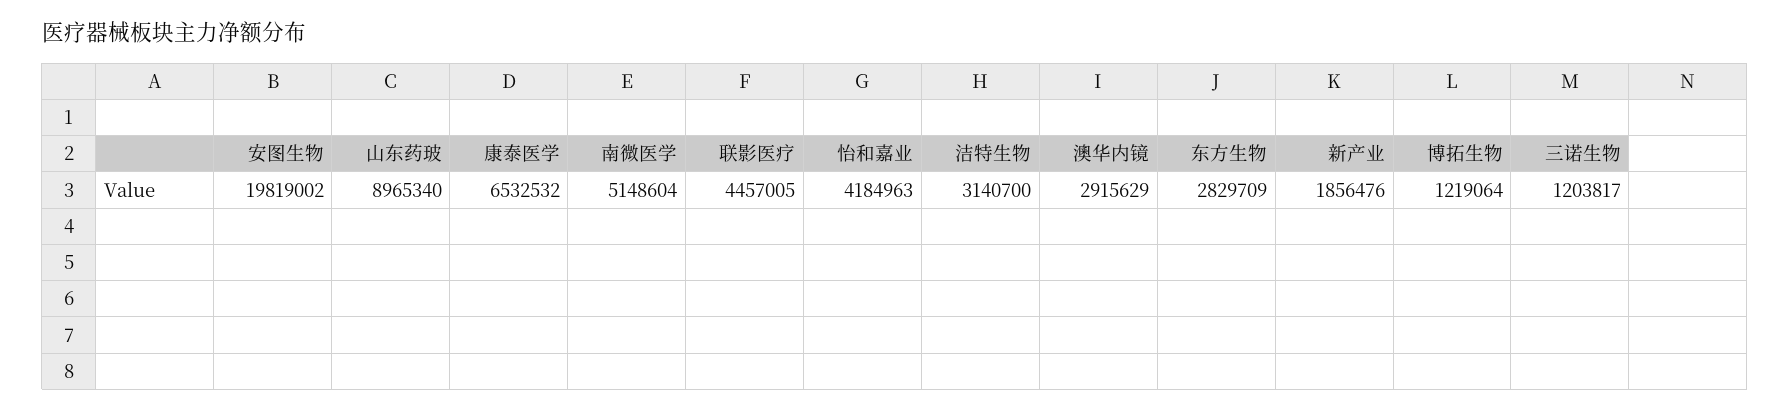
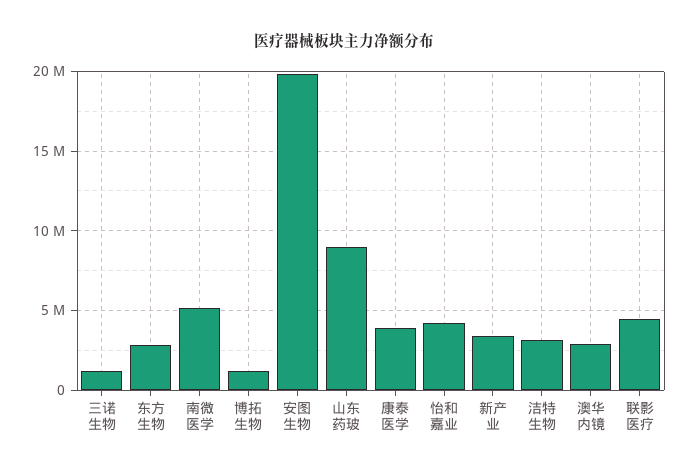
  {
    "安图生物": 19819002,
    "山东药玻": 8965340,
-   "康泰医学": 6532532,
+   "康泰医学": 4000000,
    "南微医学": 5148604,
    "联影医疗": 4457005,
    "怡和嘉业": 4184963,
    "洁特生物": 3140700,
    "澳华内镜": 2915629,
    "东方生物": 2829709,
-   "新产业": 1856476,
+   "新产业": 3500000,
    "博拓生物": 1219064,
    "三诺生物": 1203817
  }

